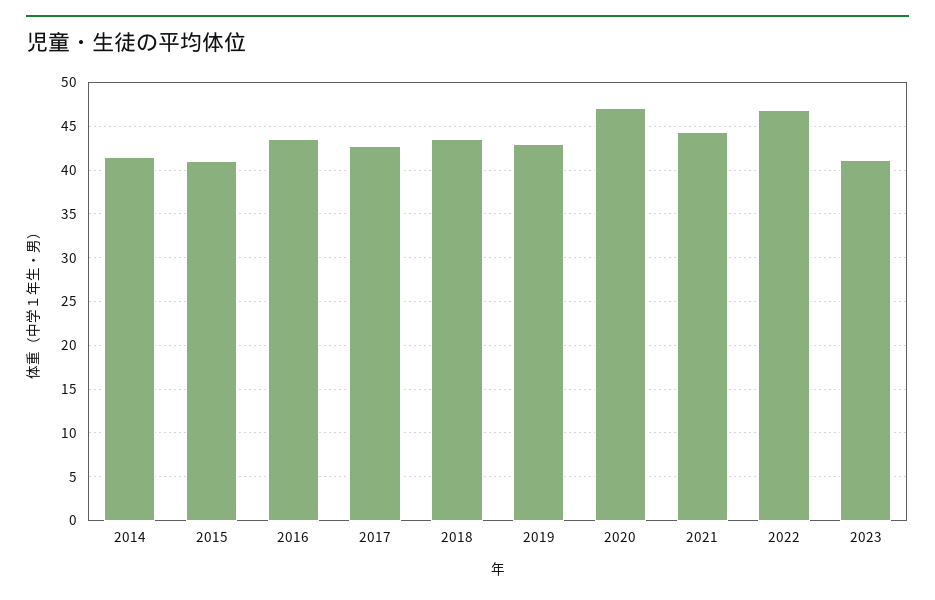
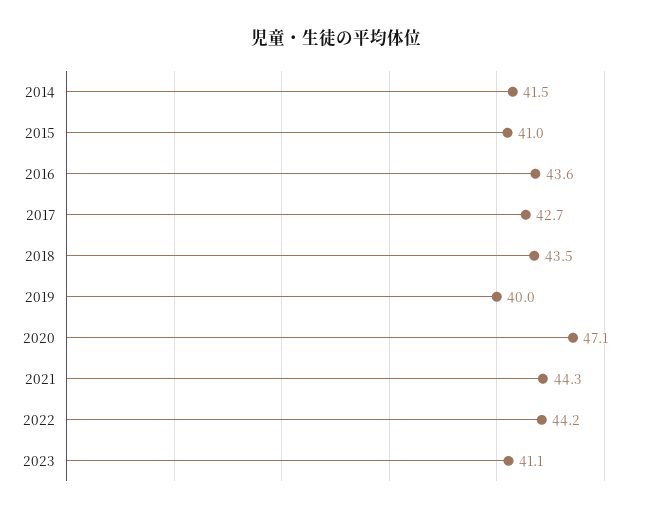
  {
    "2014": 41.5,
    "2015": 41,
    "2016": 43.6,
    "2017": 42.7,
    "2018": 43.5,
-   "2019": 43,
+   "2019": 40,
    "2020": 47.1,
    "2021": 44.3,
-   "2022": 47,
+   "2022": 44.2,
    "2023": 41.1
  }

